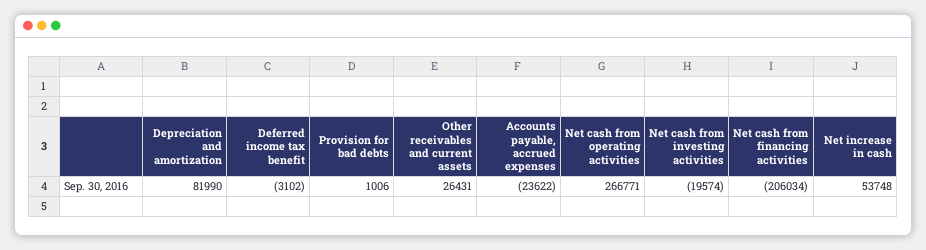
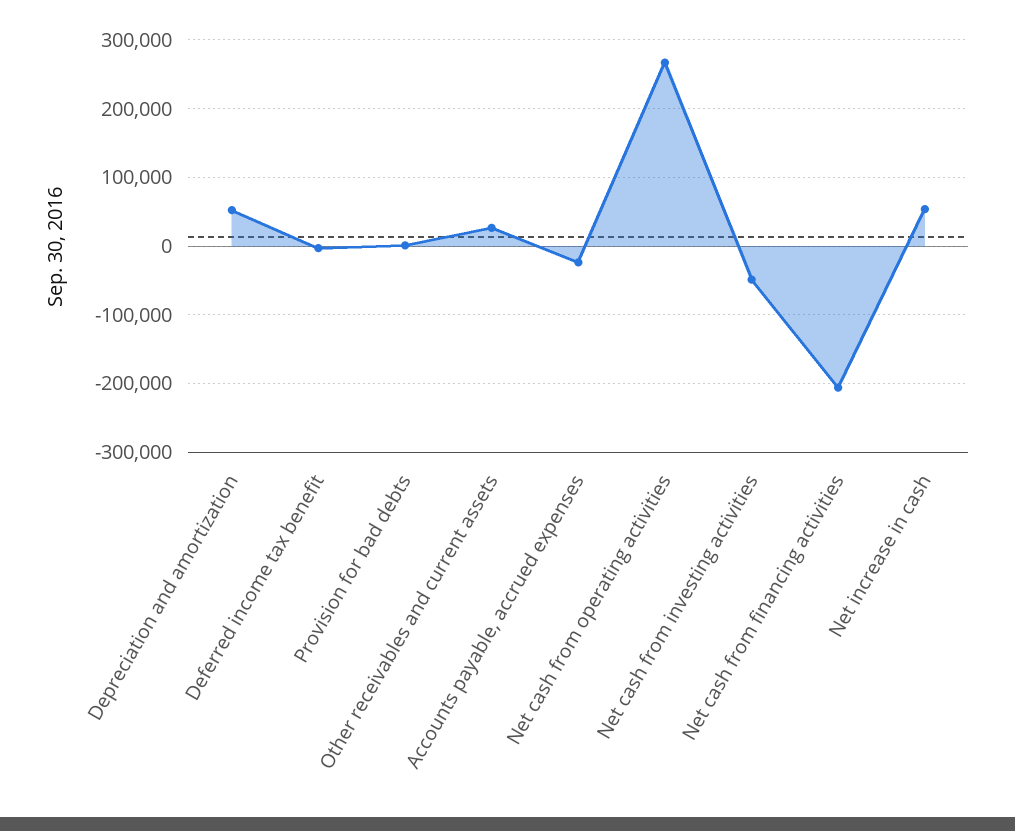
  {
-   "Depreciation and amortization": 81990,
+   "Depreciation and amortization": 50000,
    "Deferred income tax benefit": -3102,
    "Provision for bad debts": 1006,
    "Other receivables and current assets": 26431,
    "Accounts payable, accrued expenses": -23622,
    "Net cash from operating activities": 266771,
-   "Net cash from investing activities": -19574,
+   "Net cash from investing activities": -50000,
    "Net cash from financing activities": -206034,
    "Net increase in cash": 53748
  }

